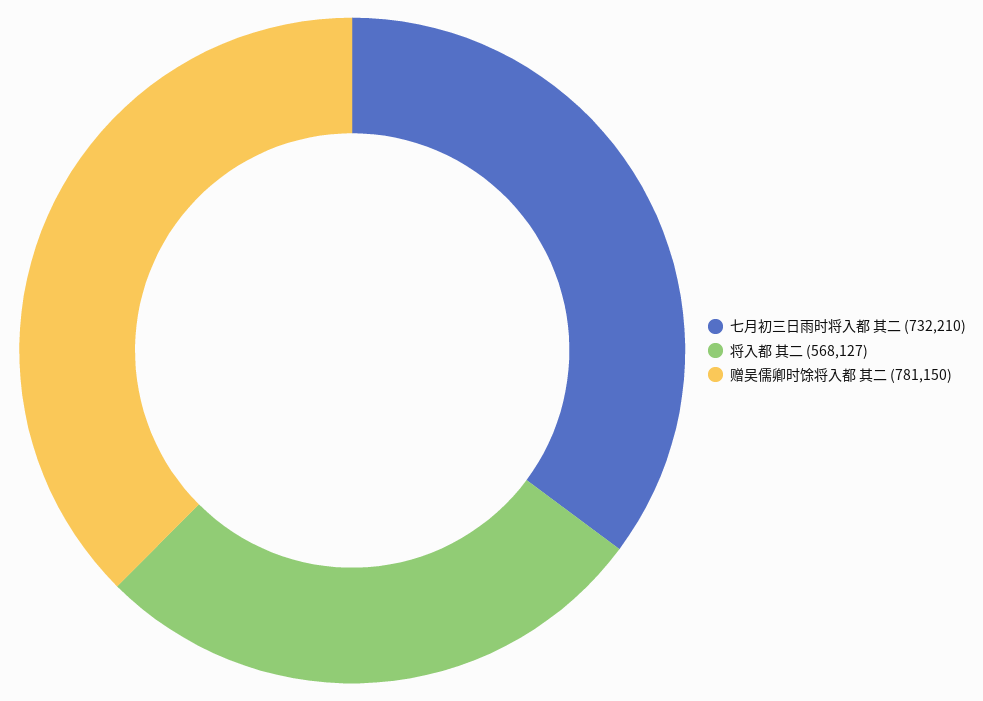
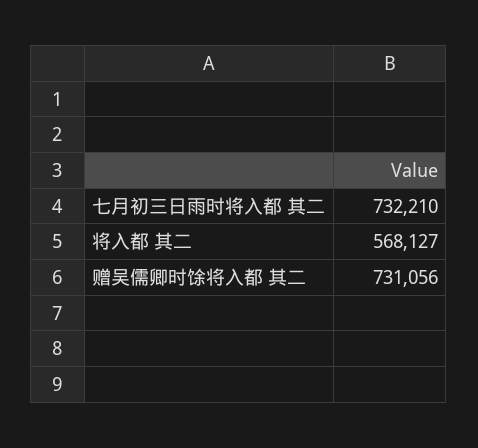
  {
    "七月初三日雨时将入都 其二": 732210,
    "将入都 其二": 568127,
-   "赠吴儒卿时馀将入都 其二": 781150
+   "赠吴儒卿时馀将入都 其二": 731056
  }

